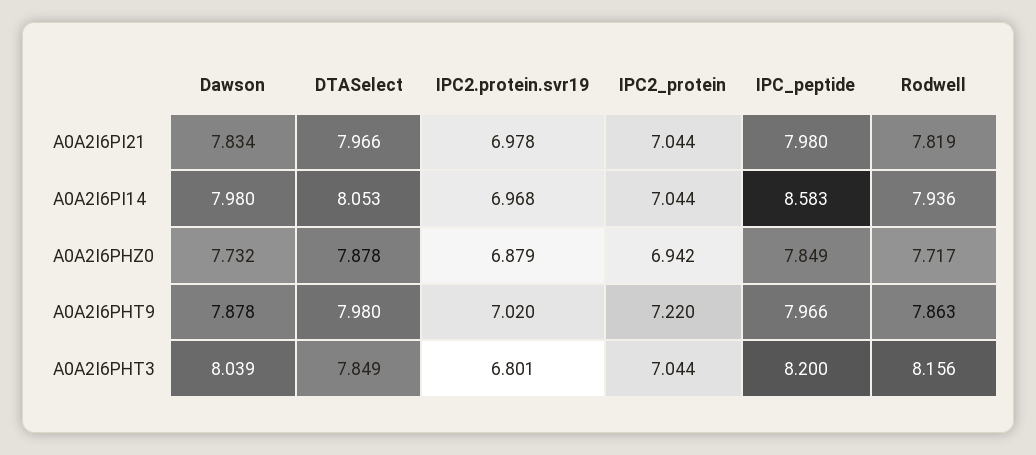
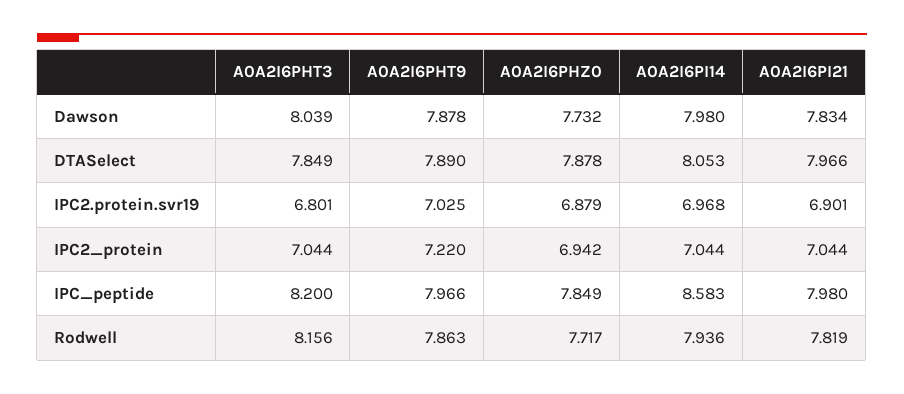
  {
    "Dawson": {
      "A0A2I6PI21": 7.834,
      "A0A2I6PI14": 7.98,
      "A0A2I6PHZ0": 7.732,
      "A0A2I6PHT9": 7.878,
      "A0A2I6PHT3": 8.039
    },
    "DTASelect": {
      "A0A2I6PI21": 7.966,
      "A0A2I6PI14": 8.053,
      "A0A2I6PHZ0": 7.878,
-     "A0A2I6PHT9": 7.98,
+     "A0A2I6PHT9": 7.89,
      "A0A2I6PHT3": 7.849
    },
    "IPC2.protein.svr19": {
-     "A0A2I6PI21": 6.978,
+     "A0A2I6PI21": 6.901,
      "A0A2I6PI14": 6.968,
      "A0A2I6PHZ0": 6.879,
-     "A0A2I6PHT9": 7.02,
+     "A0A2I6PHT9": 7.025,
      "A0A2I6PHT3": 6.801
    },
    "IPC2_protein": {
      "A0A2I6PI21": 7.044,
      "A0A2I6PI14": 7.044,
      "A0A2I6PHZ0": 6.942,
      "A0A2I6PHT9": 7.22,
      "A0A2I6PHT3": 7.044
    },
    "IPC_peptide": {
      "A0A2I6PI21": 7.98,
      "A0A2I6PI14": 8.583,
      "A0A2I6PHZ0": 7.849,
      "A0A2I6PHT9": 7.966,
      "A0A2I6PHT3": 8.2
    },
    "Rodwell": {
      "A0A2I6PI21": 7.819,
      "A0A2I6PI14": 7.936,
      "A0A2I6PHZ0": 7.717,
      "A0A2I6PHT9": 7.863,
      "A0A2I6PHT3": 8.156
    }
  }

